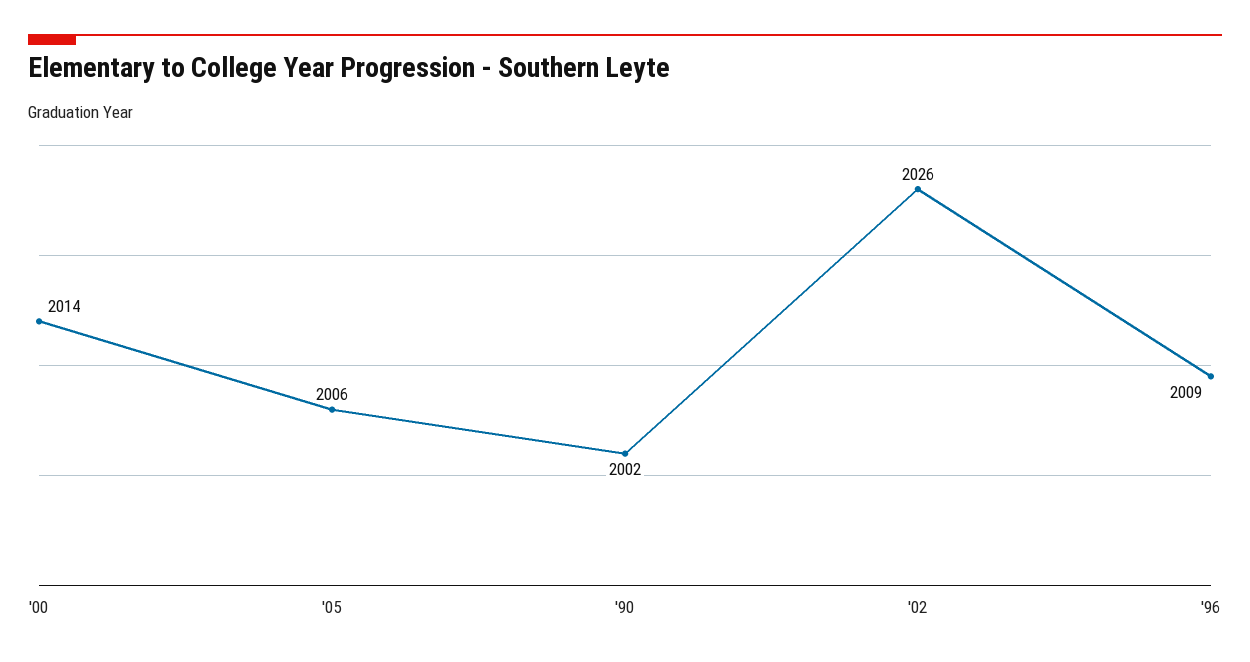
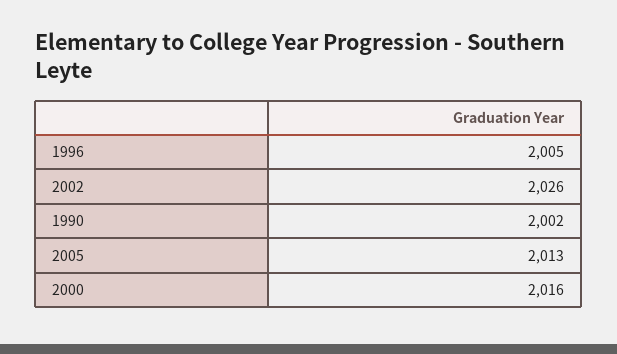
  {
-   "'00": 2014,
+   "'00": 2016,
-   "'05": 2006,
+   "'05": 2013,
    "'90": 2002,
    "'02": 2026,
-   "'96": 2009
+   "'96": 2005
  }

